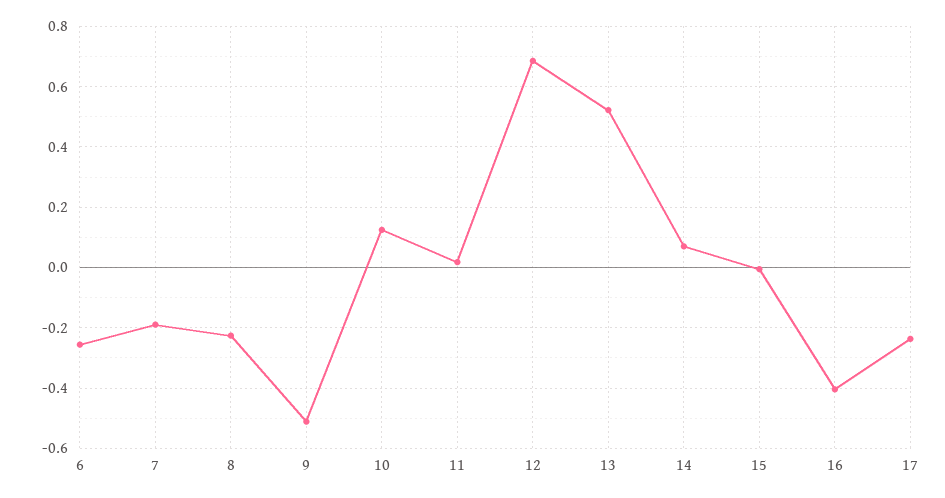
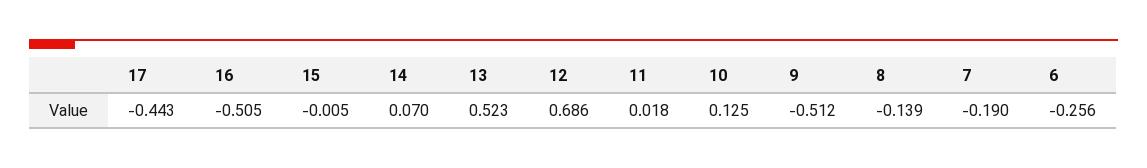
  {
    "6": -0.256,
    "7": -0.19,
-   "8": -0.22,
+   "8": -0.139,
    "9": -0.512,
    "10": 0.125,
    "11": 0.018,
    "12": 0.686,
    "13": 0.523,
    "14": 0.07,
    "15": -0.005,
-   "16": -0.4,
+   "16": -0.505,
-   "17": -0.24
+   "17": -0.443
  }

